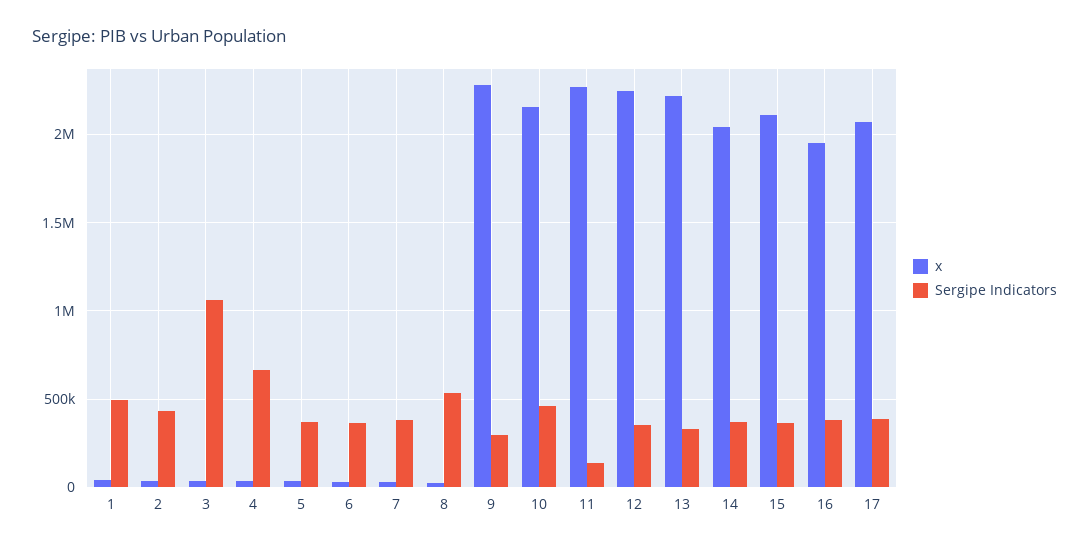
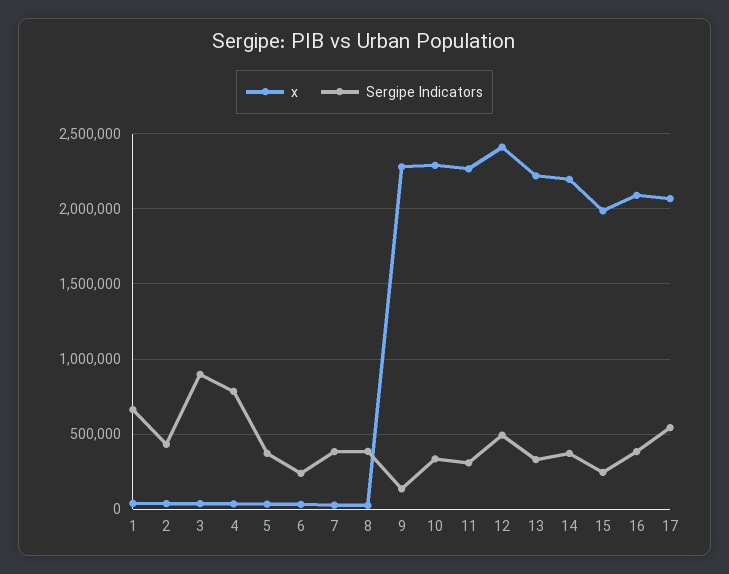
  {
    "x": {
      "1": 50000,
      "2": 50000,
      "3": 50000,
      "4": 50000,
      "5": 50000,
      "6": 50000,
      "7": 50000,
      "8": 50000,
      "9": 2300000,
-     "10": 2150000,
+     "10": 2300000,
      "11": 2250000,
-     "12": 2250000,
+     "12": 2400000,
      "13": 2200000,
-     "14": 2050000,
+     "14": 2200000,
-     "15": 2100000,
+     "15": 2000000,
-     "16": 1950000,
+     "16": 2100000,
      "17": 2050000
    },
    "Sergipe Indicators": {
-     "1": 500000,
+     "1": 650000,
      "2": 450000,
-     "3": 1050000,
+     "3": 900000,
-     "4": 650000,
+     "4": 800000,
      "5": 350000,
-     "6": 350000,
+     "6": 250000,
      "7": 400000,
-     "8": 550000,
+     "8": 400000,
-     "9": 300000,
+     "9": 150000,
-     "10": 450000,
+     "10": 350000,
-     "11": 150000,
+     "11": 300000,
-     "12": 350000,
+     "12": 500000,
      "13": 350000,
      "14": 350000,
-     "15": 350000,
+     "15": 250000,
      "16": 400000,
-     "17": 400000
+     "17": 550000
    }
  }

